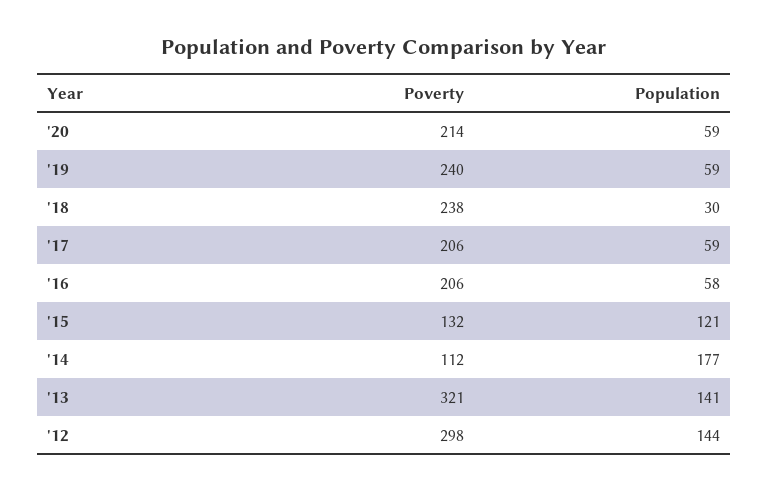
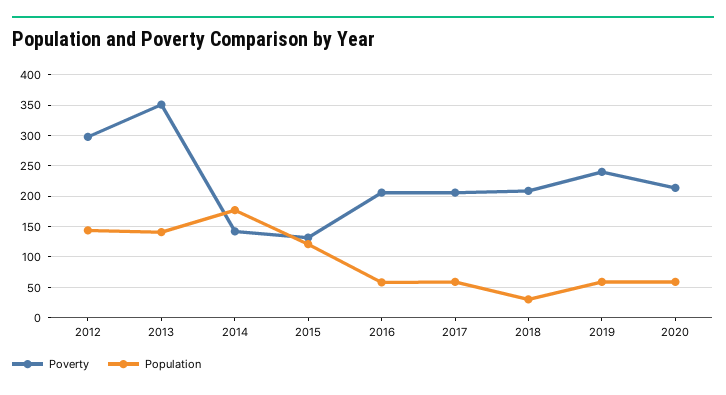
  {
    "Poverty": {
      "'20": 214,
      "'19": 240,
-     "'18": 238,
+     "'18": 210,
      "'17": 206,
      "'16": 206,
      "'15": 132,
-     "'14": 112,
+     "'14": 140,
-     "'13": 321,
+     "'13": 350,
      "'12": 298
    },
    "Population": {
      "'20": 59,
      "'19": 59,
      "'18": 30,
      "'17": 59,
      "'16": 58,
      "'15": 121,
      "'14": 177,
      "'13": 141,
      "'12": 144
    }
  }

